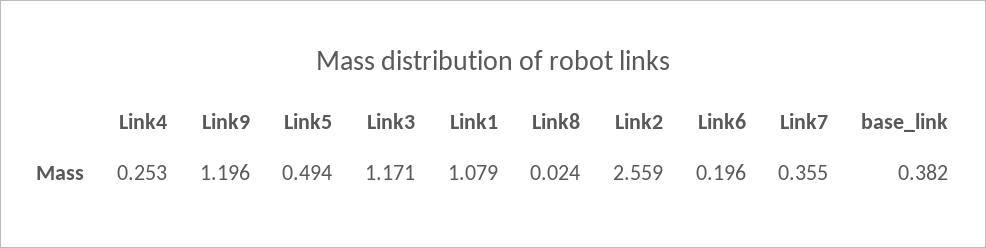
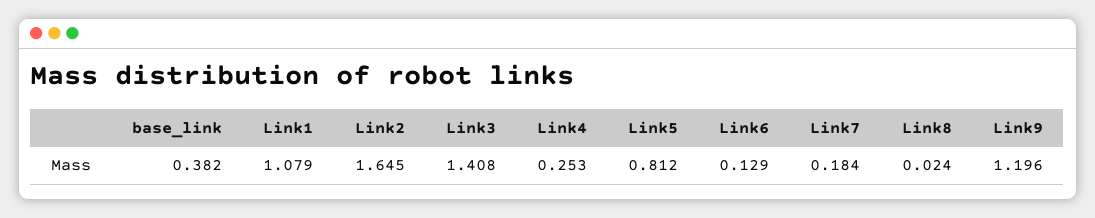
  {
    "Link4": 0.253,
    "Link9": 1.196,
-   "Link5": 0.494,
+   "Link5": 0.812,
-   "Link3": 1.171,
+   "Link3": 1.408,
    "Link1": 1.079,
    "Link8": 0.024,
-   "Link2": 2.559,
+   "Link2": 1.645,
-   "Link6": 0.196,
+   "Link6": 0.129,
-   "Link7": 0.355,
+   "Link7": 0.184,
    "base_link": 0.382
  }

